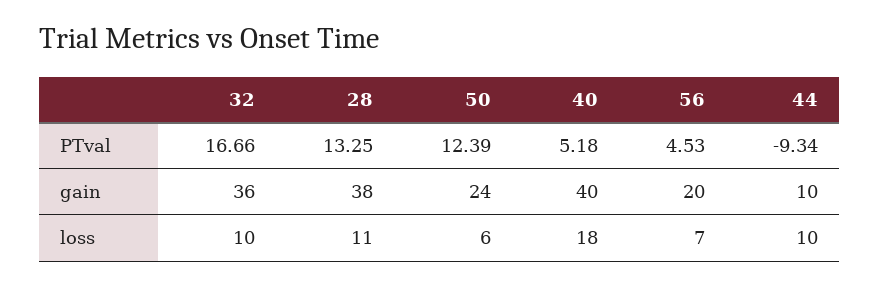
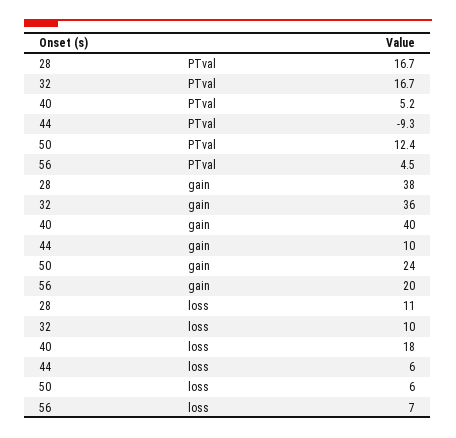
  {
    "32": {
      "PTval": 16.66,
      "gain": 36,
      "loss": 10
    },
    "28": {
-     "PTval": 13.25,
+     "PTval": 16.7,
      "gain": 38,
      "loss": 11
    },
    "50": {
      "PTval": 12.39,
      "gain": 24,
      "loss": 6
    },
    "40": {
      "PTval": 5.18,
      "gain": 40,
      "loss": 18
    },
    "56": {
      "PTval": 4.53,
      "gain": 20,
      "loss": 7
    },
    "44": {
      "PTval": -9.34,
      "gain": 10,
-     "loss": 10
+     "loss": 6
    }
  }

